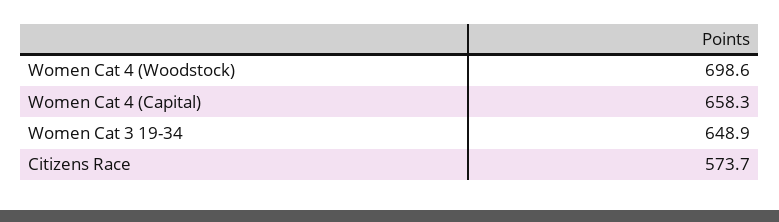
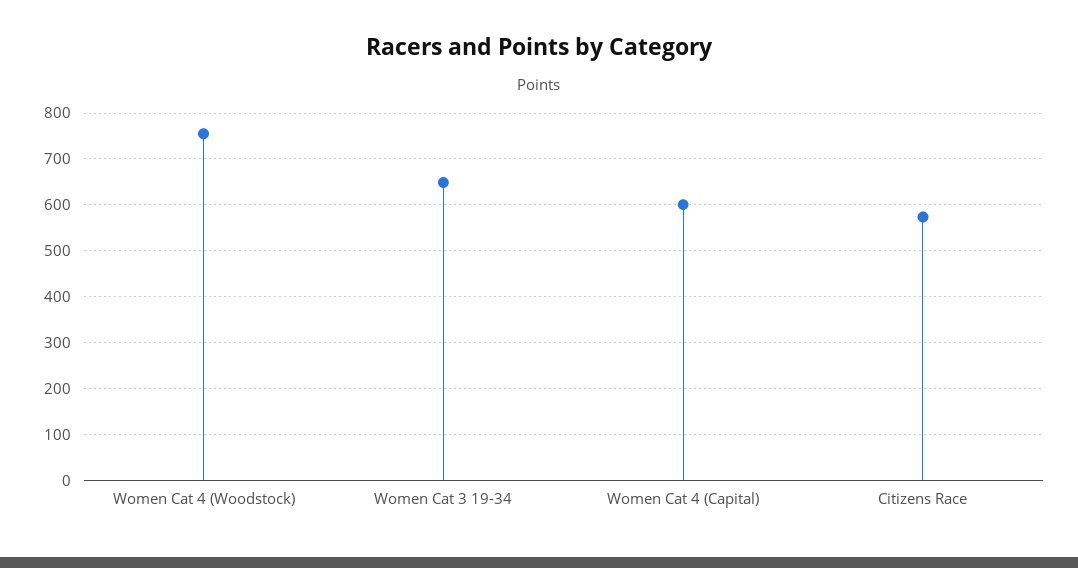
  {
-   "Women Cat 4 (Woodstock)": 698.6,
+   "Women Cat 4 (Woodstock)": 760,
-   "Women Cat 4 (Capital)": 658.3,
+   "Women Cat 4 (Capital)": 600,
    "Women Cat 3 19-34": 648.9,
    "Citizens Race": 573.7
  }

